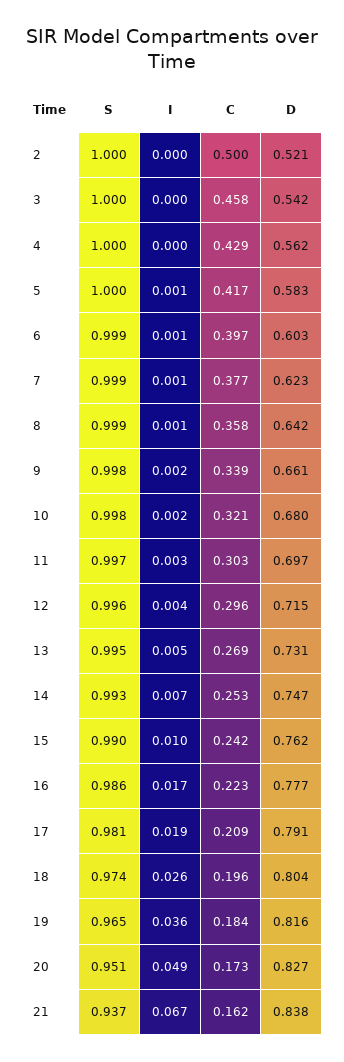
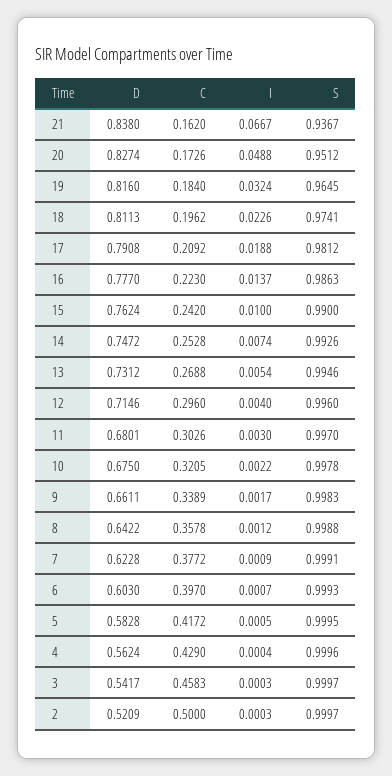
  {
    "S": {
      "2": 0.9997,
      "3": 0.9997,
      "4": 0.9996,
      "5": 0.9995,
      "6": 0.9993,
      "7": 0.9991,
      "8": 0.9988,
      "9": 0.9983,
      "10": 0.9978,
      "11": 0.997,
      "12": 0.996,
      "13": 0.9946,
      "14": 0.9926,
      "15": 0.99,
      "16": 0.9863,
      "17": 0.9812,
      "18": 0.9741,
      "19": 0.9645,
      "20": 0.9512,
      "21": 0.9367
    },
    "I": {
      "2": 0.0003,
      "3": 0.0003,
      "4": 0.0004,
      "5": 0.0005,
      "6": 0.0007,
      "7": 0.0009,
      "8": 0.0012,
      "9": 0.0017,
      "10": 0.0022,
      "11": 0.003,
      "12": 0.004,
      "13": 0.0054,
      "14": 0.0074,
      "15": 0.01,
-     "16": 0.017,
+     "16": 0.0137,
      "17": 0.0188,
-     "18": 0.026,
+     "18": 0.0226,
-     "19": 0.036,
+     "19": 0.0324,
      "20": 0.0488,
      "21": 0.0667
    },
    "C": {
      "2": 0.5,
      "3": 0.4583,
      "4": 0.429,
      "5": 0.4172,
      "6": 0.397,
      "7": 0.3772,
      "8": 0.3578,
      "9": 0.3389,
      "10": 0.3205,
      "11": 0.3026,
      "12": 0.296,
      "13": 0.2688,
      "14": 0.2528,
      "15": 0.242,
      "16": 0.223,
      "17": 0.2092,
      "18": 0.1962,
      "19": 0.184,
      "20": 0.1726,
      "21": 0.162
    },
    "D": {
      "2": 0.5209,
      "3": 0.5417,
      "4": 0.5624,
      "5": 0.5828,
      "6": 0.603,
      "7": 0.6228,
      "8": 0.6422,
      "9": 0.6611,
-     "10": 0.68,
+     "10": 0.675,
-     "11": 0.697,
+     "11": 0.6801,
      "12": 0.7146,
      "13": 0.7312,
      "14": 0.7472,
      "15": 0.7624,
      "16": 0.777,
      "17": 0.7908,
-     "18": 0.804,
+     "18": 0.8113,
      "19": 0.816,
      "20": 0.8274,
      "21": 0.838
    }
  }

